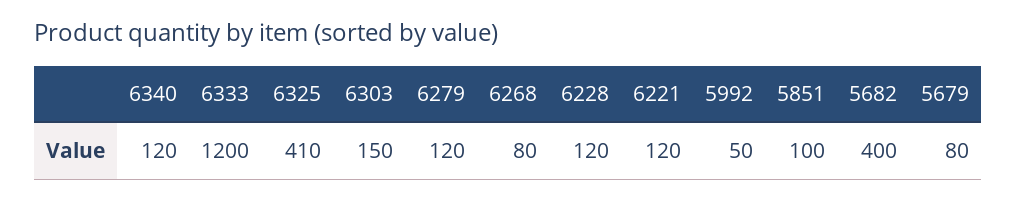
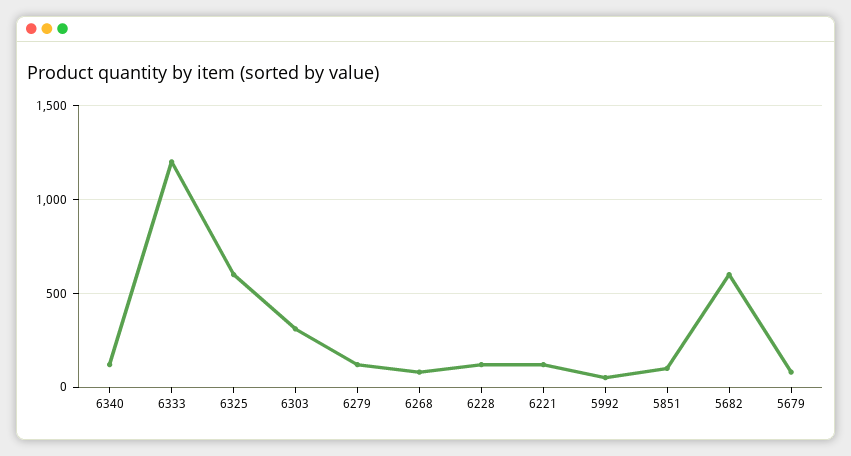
  {
    "6340": 120,
    "6333": 1200,
-   "6325": 410,
+   "6325": 600,
-   "6303": 150,
+   "6303": 300,
    "6279": 120,
    "6268": 80,
    "6228": 120,
    "6221": 120,
    "5992": 50,
    "5851": 100,
-   "5682": 400,
+   "5682": 600,
    "5679": 80
  }

